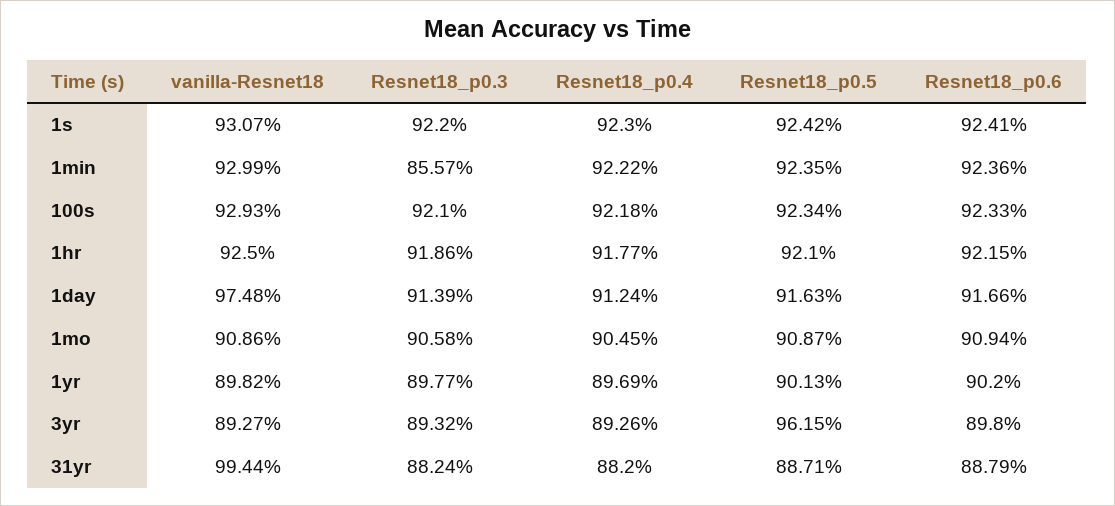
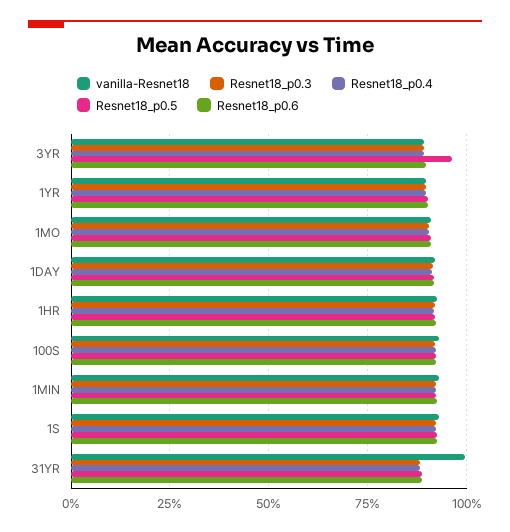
  {
    "vanilla-Resnet18": {
      "1s": 93.07,
      "1min": 92.99,
      "100s": 92.93,
      "1hr": 92.5,
-     "1day": 97.48,
+     "1day": 92.5,
      "1mo": 90.86,
      "1yr": 89.82,
      "3yr": 89.27,
      "31yr": 99.44
    },
    "Resnet18_p0.3": {
      "1s": 92.2,
-     "1min": 85.57,
+     "1min": 92.5,
      "100s": 92.1,
      "1hr": 91.86,
      "1day": 91.39,
      "1mo": 90.58,
      "1yr": 89.77,
      "3yr": 89.32,
      "31yr": 88.24
    },
    "Resnet18_p0.4": {
      "1s": 92.3,
      "1min": 92.22,
      "100s": 92.18,
      "1hr": 91.77,
      "1day": 91.24,
      "1mo": 90.45,
      "1yr": 89.69,
      "3yr": 89.26,
      "31yr": 88.2
    },
    "Resnet18_p0.5": {
      "1s": 92.42,
      "1min": 92.35,
      "100s": 92.34,
      "1hr": 92.1,
      "1day": 91.63,
      "1mo": 90.87,
      "1yr": 90.13,
      "3yr": 96.15,
      "31yr": 88.71
    },
    "Resnet18_p0.6": {
      "1s": 92.41,
      "1min": 92.36,
      "100s": 92.33,
      "1hr": 92.15,
      "1day": 91.66,
      "1mo": 90.94,
      "1yr": 90.2,
      "3yr": 89.8,
      "31yr": 88.79
    }
  }

